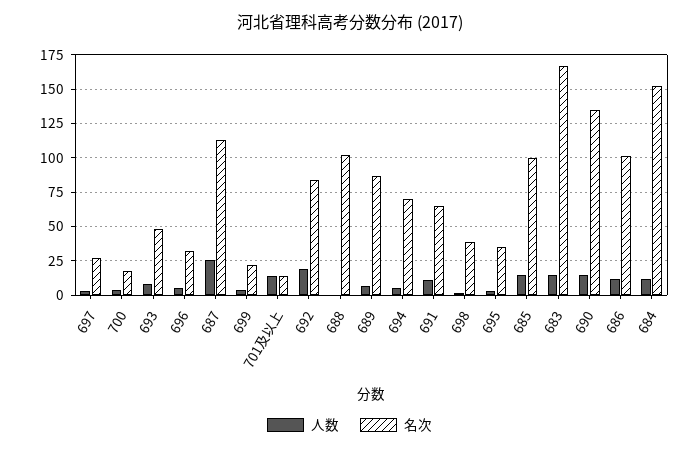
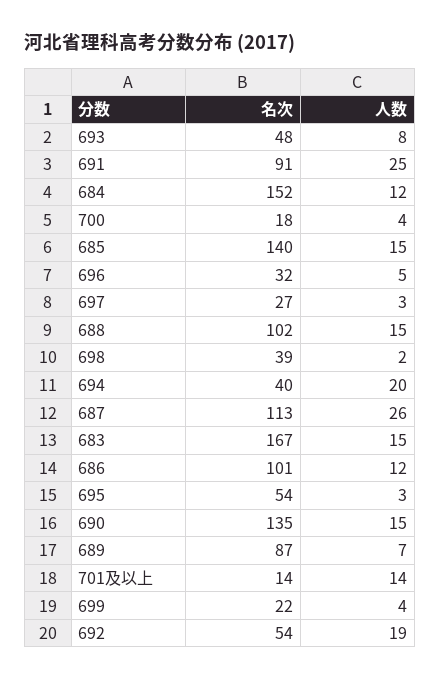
  {
    "人数": {
      "697": 3,
      "700": 4,
      "693": 8,
      "696": 5,
      "687": 26,
      "699": 4,
      "701及以上": 14,
      "692": 19,
-     "688": 0,
+     "688": 15,
      "689": 7,
-     "694": 5,
+     "694": 20,
-     "691": 10,
+     "691": 25,
      "698": 2,
      "695": 3,
      "685": 15,
      "683": 15,
      "690": 15,
      "686": 12,
      "684": 12
    },
    "名次": {
      "697": 27,
      "700": 18,
      "693": 48,
      "696": 32,
      "687": 113,
      "699": 22,
      "701及以上": 14,
-     "692": 85,
+     "692": 54,
      "688": 102,
      "689": 87,
-     "694": 70,
+     "694": 40,
-     "691": 65,
+     "691": 91,
      "698": 39,
-     "695": 35,
+     "695": 54,
-     "685": 100,
+     "685": 140,
      "683": 167,
      "690": 135,
      "686": 101,
      "684": 152
    }
  }

